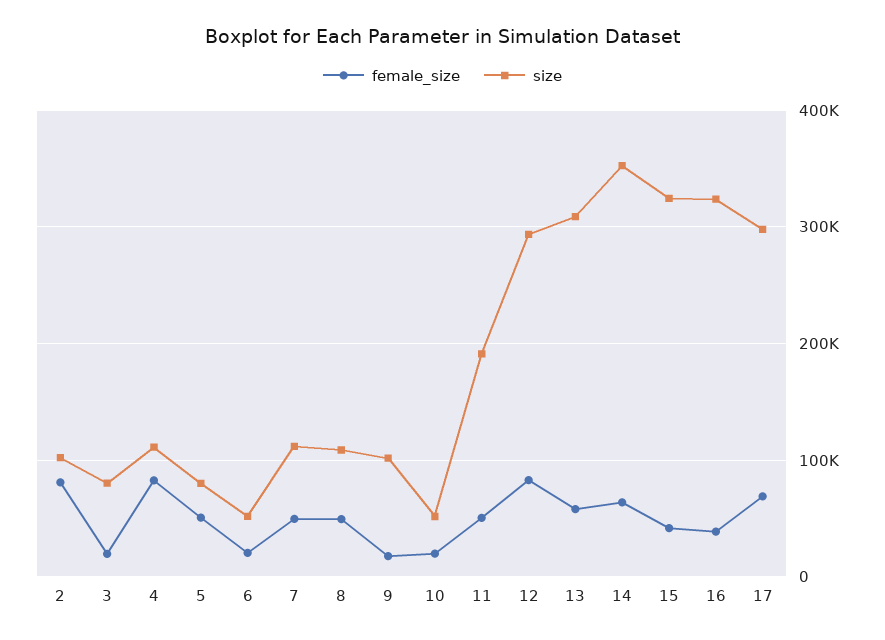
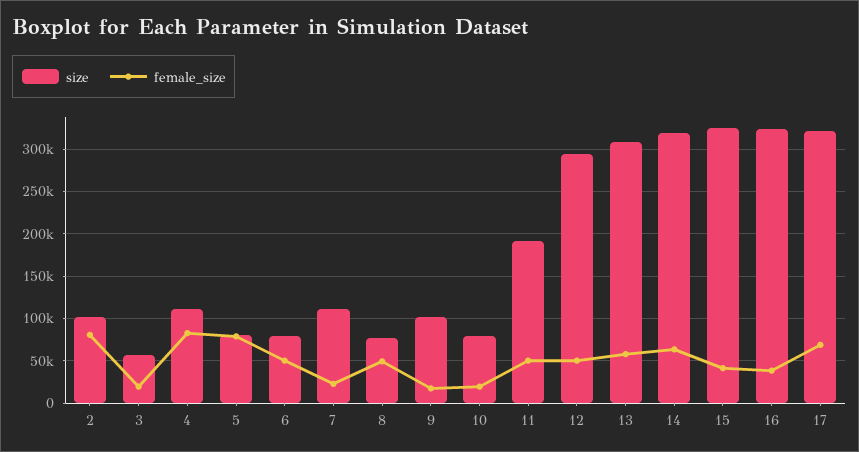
  {
    "female_size": {
      "2": 80000,
      "3": 20000,
      "4": 80000,
-     "5": 50000,
+     "5": 80000,
-     "6": 20000,
+     "6": 50000,
-     "7": 50000,
+     "7": 20000,
      "8": 50000,
      "9": 20000,
      "10": 20000,
      "11": 50000,
-     "12": 80000,
+     "12": 50000,
      "13": 60000,
      "14": 60000,
      "15": 40000,
      "16": 40000,
      "17": 70000
    },
    "size": {
      "2": 100000,
-     "3": 80000,
+     "3": 60000,
      "4": 110000,
      "5": 80000,
-     "6": 50000,
+     "6": 80000,
      "7": 110000,
-     "8": 110000,
+     "8": 80000,
      "9": 100000,
-     "10": 50000,
+     "10": 80000,
      "11": 190000,
      "12": 290000,
      "13": 310000,
-     "14": 350000,
+     "14": 320000,
      "15": 320000,
      "16": 320000,
-     "17": 300000
+     "17": 320000
    }
  }

